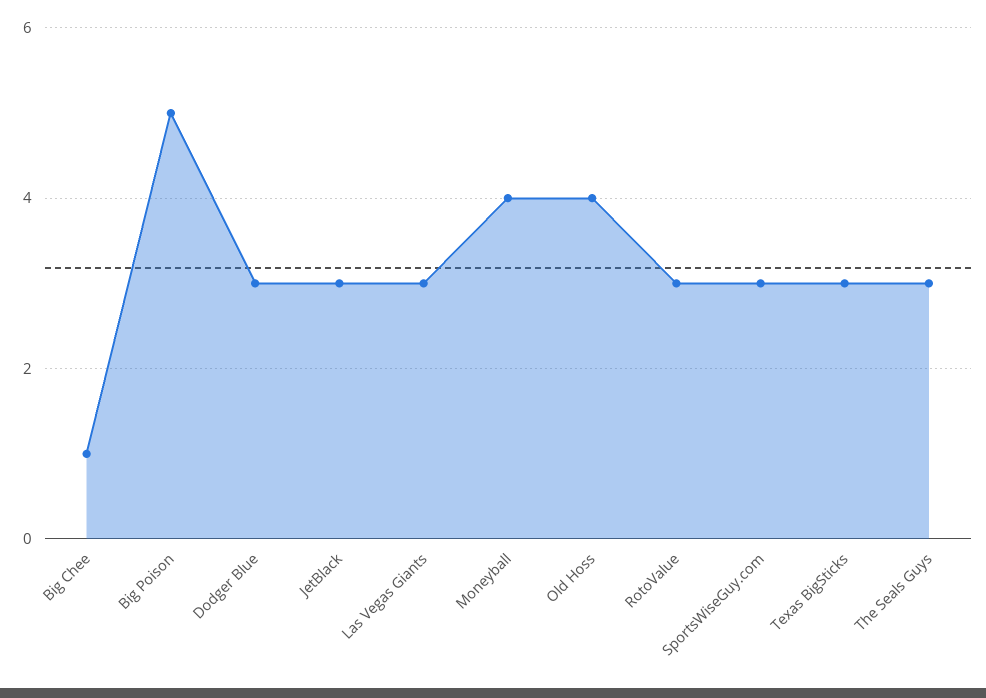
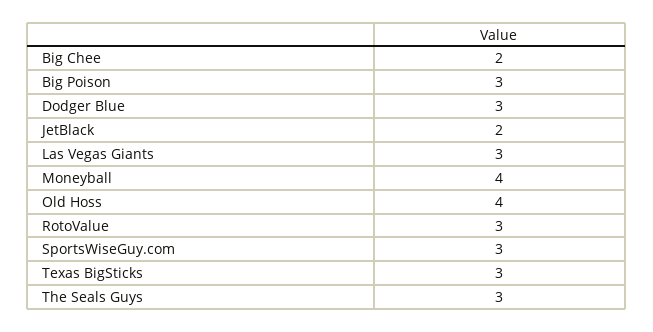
  {
-   "Big Chee": 1,
+   "Big Chee": 2,
-   "Big Poison": 5,
+   "Big Poison": 3,
    "Dodger Blue": 3,
-   "JetBlack": 3,
+   "JetBlack": 2,
    "Las Vegas Giants": 3,
    "Moneyball": 4,
    "Old Hoss": 4,
    "RotoValue": 3,
    "SportsWiseGuy.com": 3,
    "Texas BigSticks": 3,
    "The Seals Guys": 3
  }

